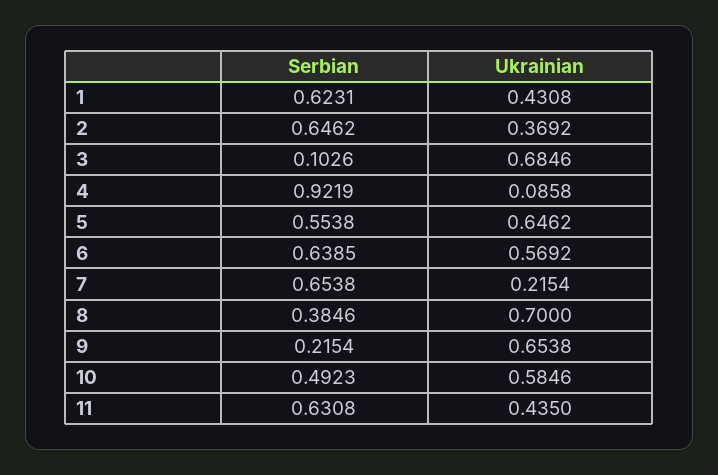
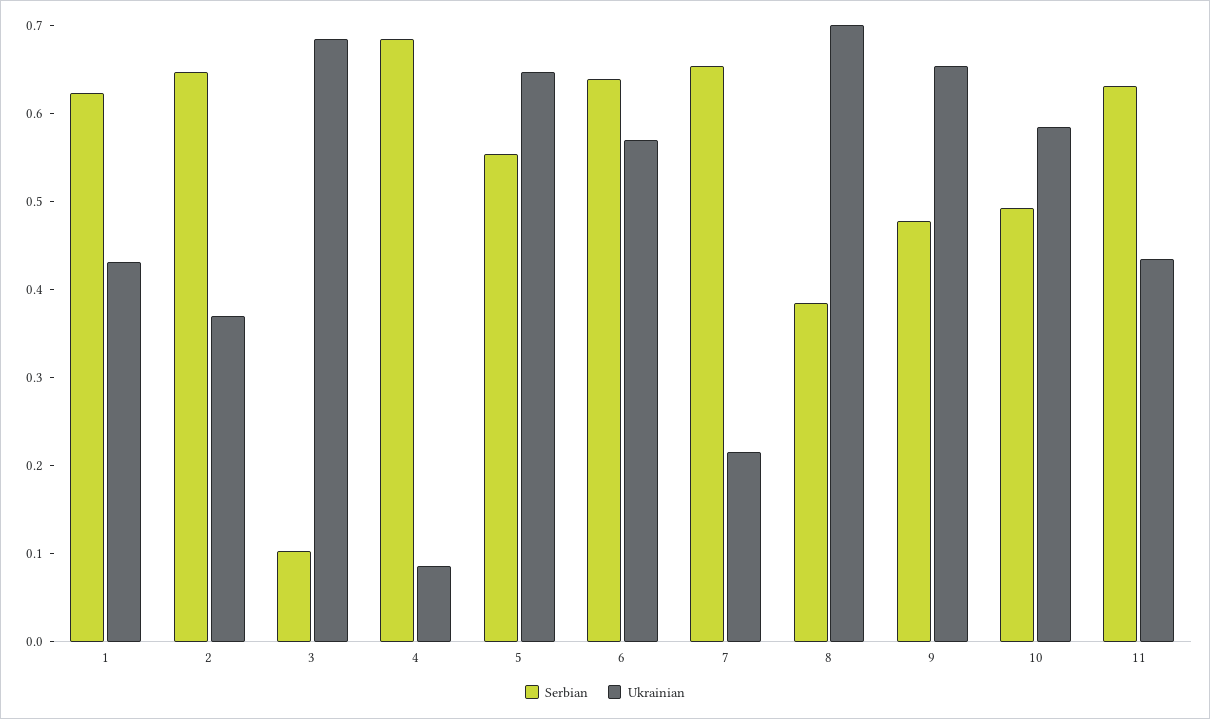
  {
    "Serbian": {
      "1": 0.6231,
      "2": 0.6462,
      "3": 0.1026,
-     "4": 0.9219,
+     "4": 0.68,
      "5": 0.5538,
      "6": 0.6385,
      "7": 0.6538,
      "8": 0.3846,
-     "9": 0.2154,
+     "9": 0.48,
      "10": 0.4923,
      "11": 0.6308
    },
    "Ukrainian": {
      "1": 0.4308,
      "2": 0.3692,
      "3": 0.6846,
      "4": 0.0858,
      "5": 0.6462,
      "6": 0.5692,
      "7": 0.2154,
      "8": 0.7,
      "9": 0.6538,
      "10": 0.5846,
      "11": 0.435
    }
  }

